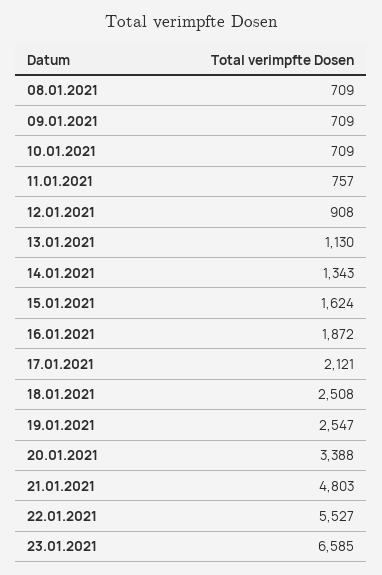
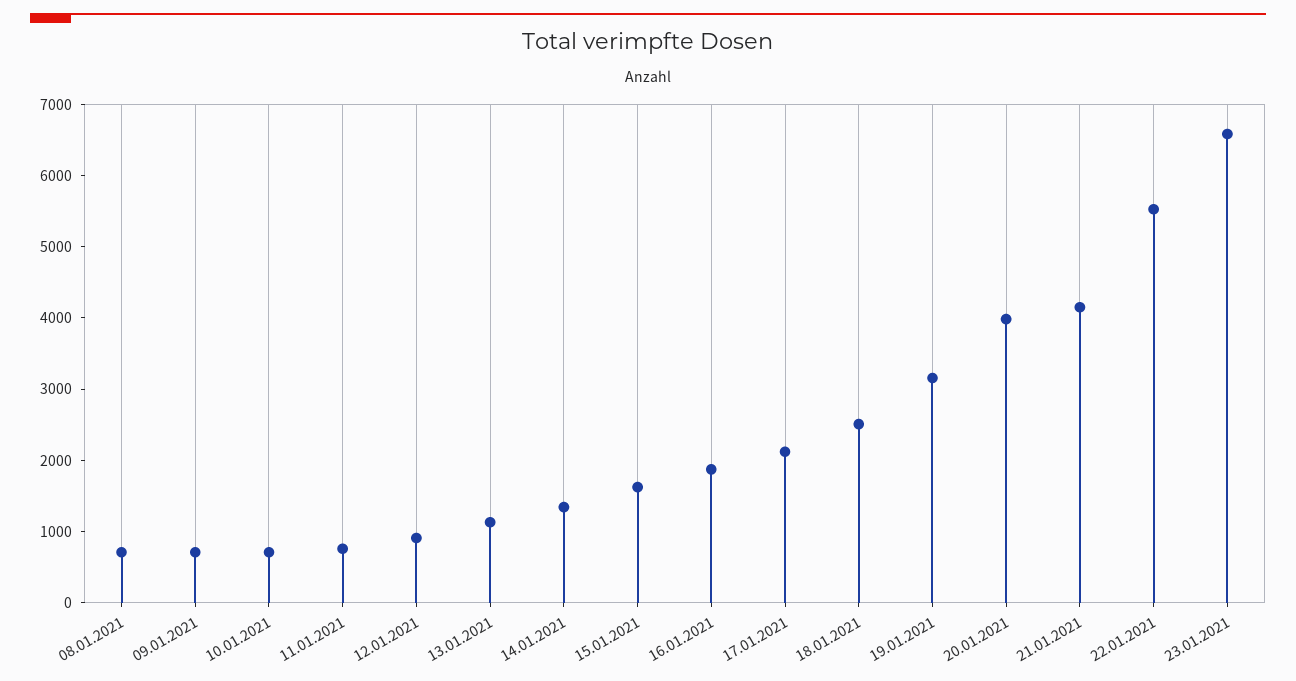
  {
    "08.01.2021": 709,
    "09.01.2021": 709,
    "10.01.2021": 709,
    "11.01.2021": 757,
    "12.01.2021": 908,
    "13.01.2021": 1130,
    "14.01.2021": 1343,
    "15.01.2021": 1624,
    "16.01.2021": 1872,
    "17.01.2021": 2121,
    "18.01.2021": 2508,
-   "19.01.2021": 2547,
+   "19.01.2021": 3200,
-   "20.01.2021": 3388,
+   "20.01.2021": 4000,
-   "21.01.2021": 4803,
+   "21.01.2021": 4200,
    "22.01.2021": 5527,
    "23.01.2021": 6585
  }

